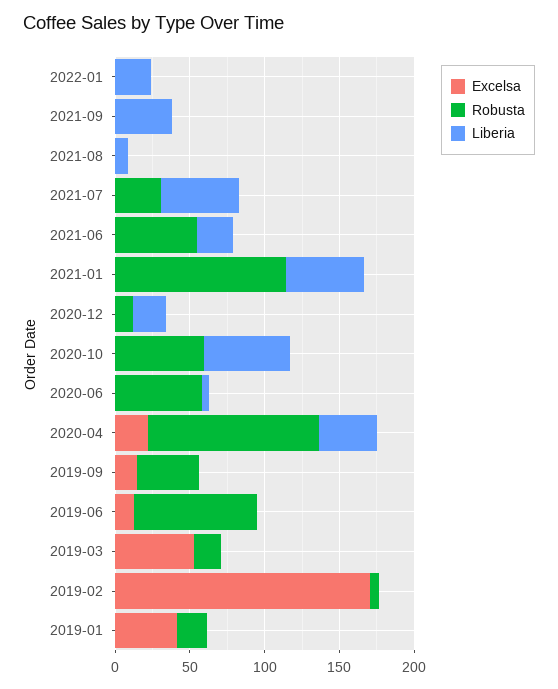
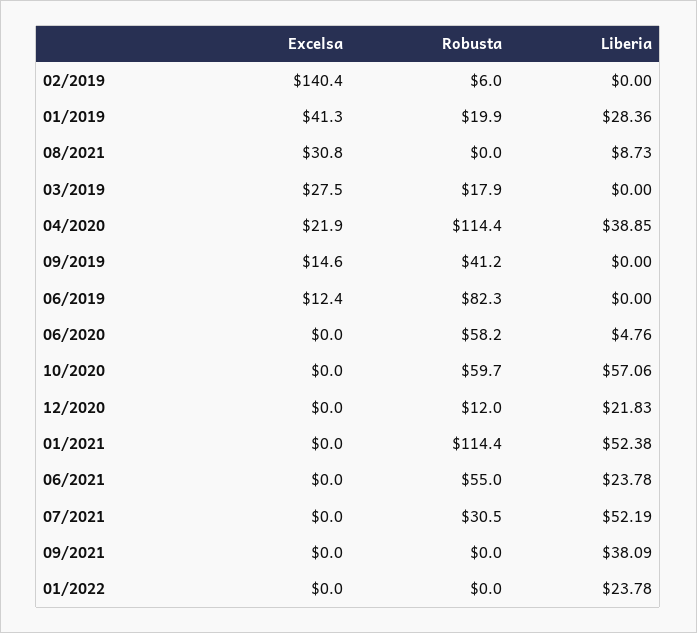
  {
    "Excelsa": {
      "2022-01": 0,
      "2021-09": 0,
-     "2021-08": 0,
+     "2021-08": 30.8,
      "2021-07": 0,
      "2021-06": 0,
      "2021-01": 0,
      "2020-12": 0,
      "2020-10": 0,
      "2020-06": 0,
      "2020-04": 21.9,
      "2019-09": 14.6,
      "2019-06": 12.4,
-     "2019-03": 50,
+     "2019-03": 27.5,
-     "2019-02": 170,
+     "2019-02": 140.4,
      "2019-01": 41.3
    },
    "Robusta": {
      "2022-01": 0,
      "2021-09": 0,
      "2021-08": 0,
      "2021-07": 30.5,
      "2021-06": 55,
      "2021-01": 114.4,
      "2020-12": 12,
      "2020-10": 59.7,
      "2020-06": 58.2,
      "2020-04": 114.4,
      "2019-09": 41.2,
      "2019-06": 82.3,
      "2019-03": 17.9,
      "2019-02": 6,
      "2019-01": 19.9
    },
    "Liberia": {
      "2022-01": 23.78,
      "2021-09": 38.09,
      "2021-08": 8.73,
      "2021-07": 52.19,
      "2021-06": 23.78,
      "2021-01": 52.38,
      "2020-12": 21.83,
      "2020-10": 57.06,
      "2020-06": 4.76,
      "2020-04": 38.85,
      "2019-09": 0,
      "2019-06": 0,
      "2019-03": 0,
      "2019-02": 0,
-     "2019-01": 0
+     "2019-01": 28.36
    }
  }

